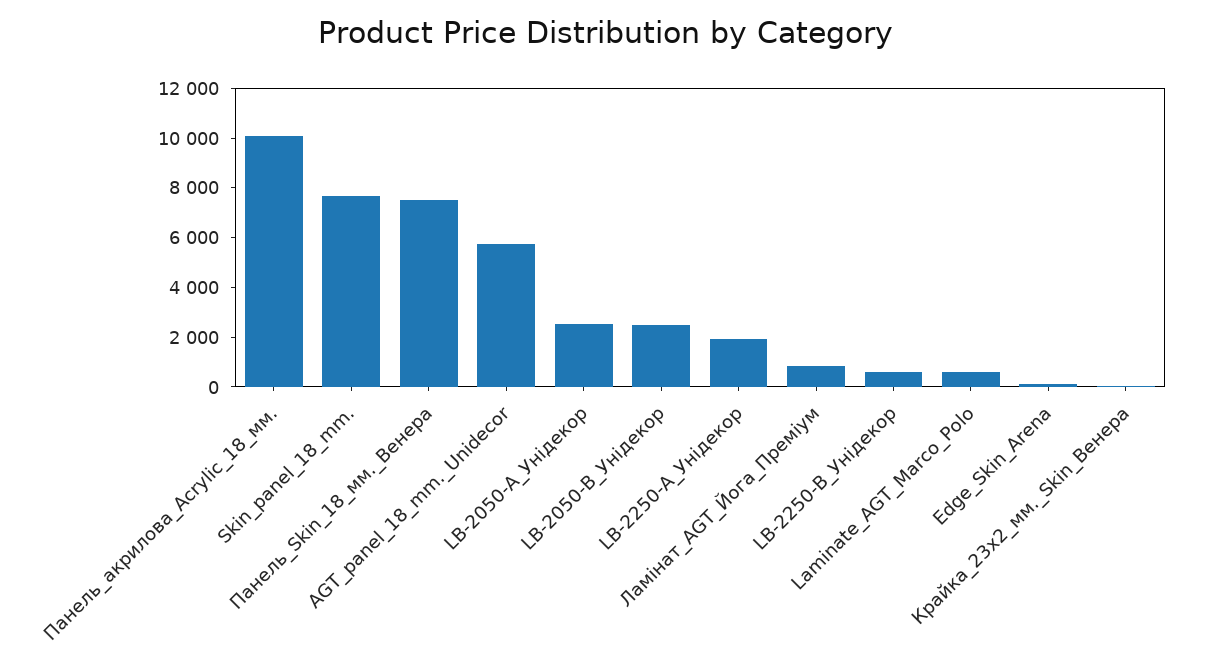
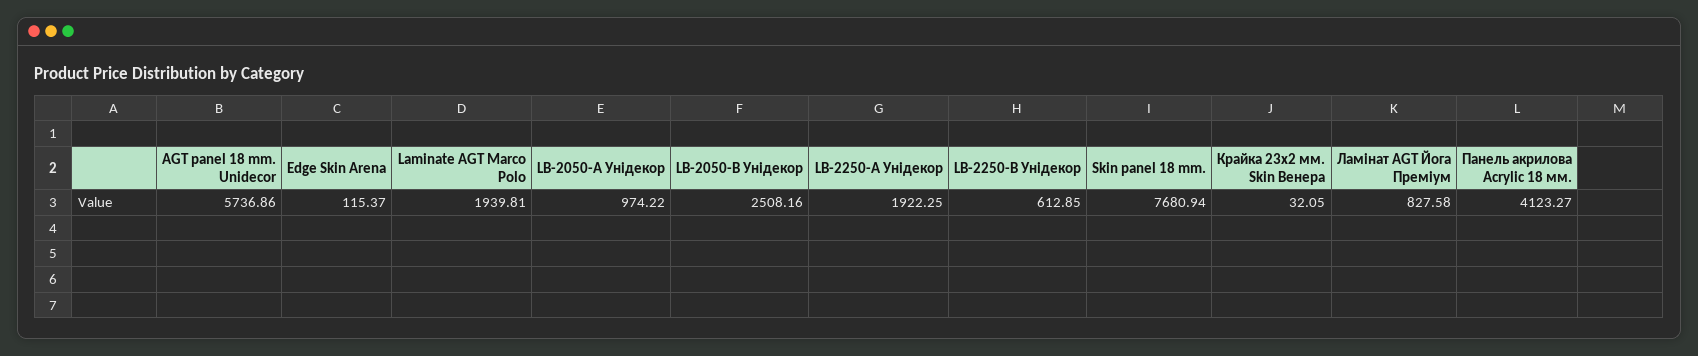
  {
-   "Панель_акрилова_Acrylic_18_мм.": 10000,
+   "Панель_акрилова_Acrylic_18_мм.": 4123.27,
    "Skin_panel_18_mm.": 7680.94,
-   "Панель_Skin_18_мм._Венера": 7500,
    "AGT_panel_18_mm._Unidecor": 5736.86,
-   "LB-2050-А_Унідекор": 2500,
+   "LB-2050-А_Унідекор": 974.22,
    "LB-2050-В_Унідекор": 2508.16,
    "LB-2250-А_Унідекор": 1922.25,
    "Ламінат_AGT_Йога_Преміум": 827.58,
    "LB-2250-В_Унідекор": 612.85,
-   "Laminate_AGT_Marco_Polo": 500,
+   "Laminate_AGT_Marco_Polo": 1939.81,
    "Edge_Skin_Arena": 115.37,
    "Крайка_23x2_мм._Skin_Венера": 32.05
  }

